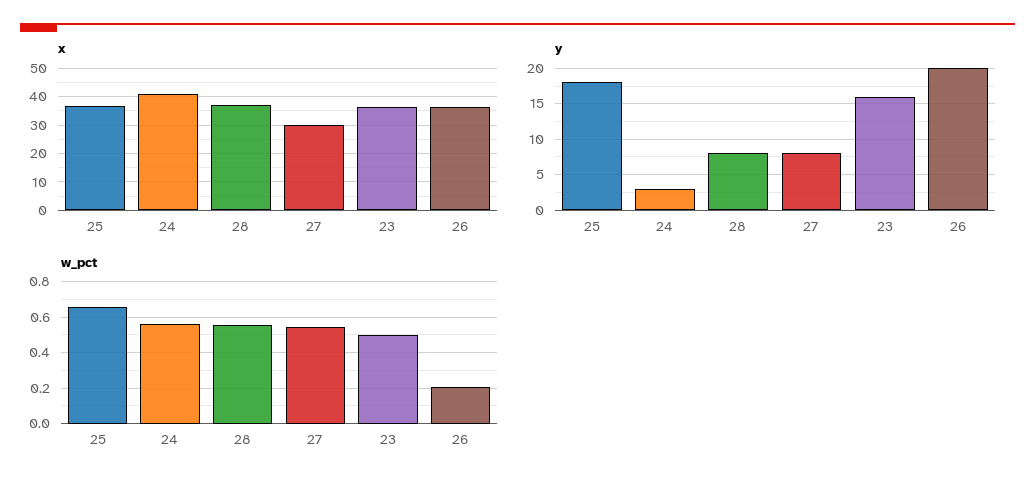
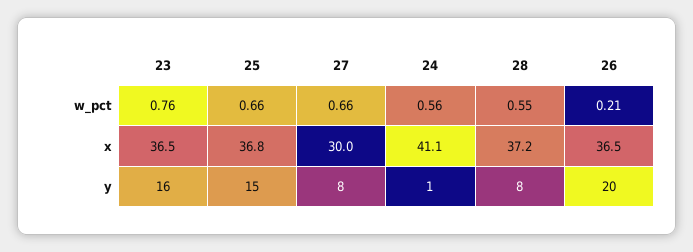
  {
    "x": {
      "25": 36.8,
      "24": 41.1,
      "28": 37.2,
      "27": 30,
      "23": 36.5,
      "26": 36.5
    },
    "y": {
-     "25": 18,
+     "25": 15,
-     "24": 3,
+     "24": 1,
      "28": 8,
      "27": 8,
      "23": 16,
      "26": 20
    },
    "w_pct": {
      "25": 0.66,
      "24": 0.56,
      "28": 0.55,
-     "27": 0.55,
+     "27": 0.66,
-     "23": 0.5,
+     "23": 0.76,
      "26": 0.21
    }
  }

